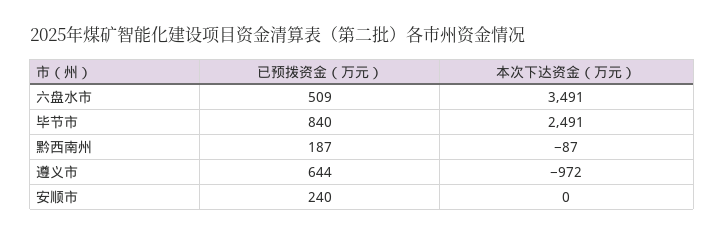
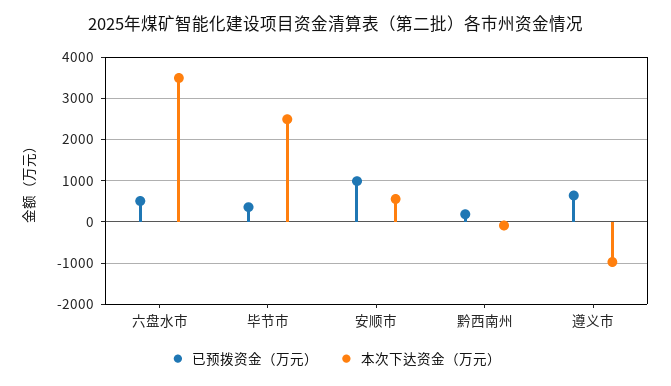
  {
    "已预拨资金（万元）": {
      "六盘水市": 509,
-     "毕节市": 840,
+     "毕节市": 400,
      "黔西南州": 187,
      "遵义市": 644,
-     "安顺市": 240
+     "安顺市": 1000
    },
    "本次下达资金（万元）": {
      "六盘水市": 3491,
      "毕节市": 2491,
      "黔西南州": -87,
      "遵义市": -972,
-     "安顺市": 0
+     "安顺市": 600
    }
  }

